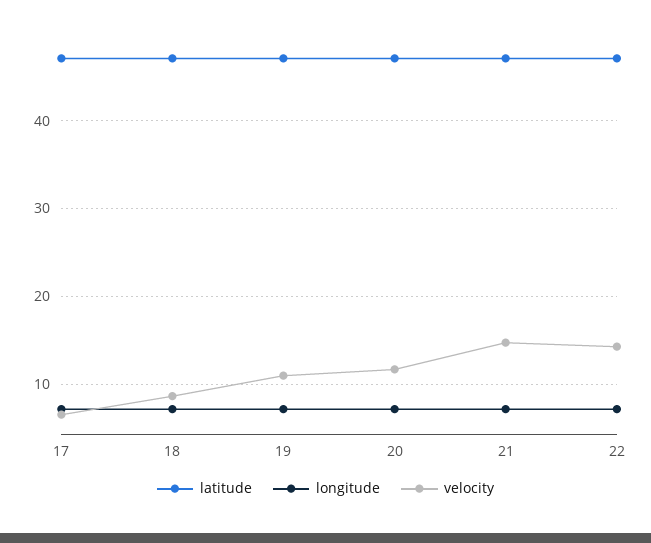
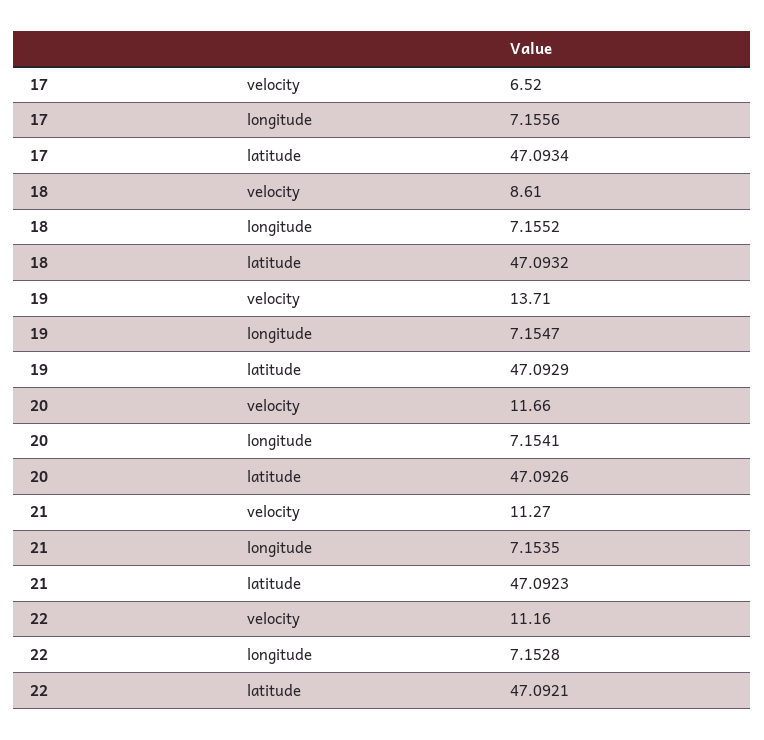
  {
    "latitude": {
      "17": 47.0934,
      "18": 47.0932,
      "19": 47.0929,
      "20": 47.0926,
      "21": 47.0923,
      "22": 47.0921
    },
    "longitude": {
      "17": 7.1556,
      "18": 7.1552,
      "19": 7.1547,
      "20": 7.1541,
      "21": 7.1535,
      "22": 7.1528
    },
    "velocity": {
      "17": 6.52,
      "18": 8.61,
-     "19": 11,
+     "19": 13.71,
      "20": 11.66,
-     "21": 15,
+     "21": 11.27,
-     "22": 14
+     "22": 11.16
    }
  }

